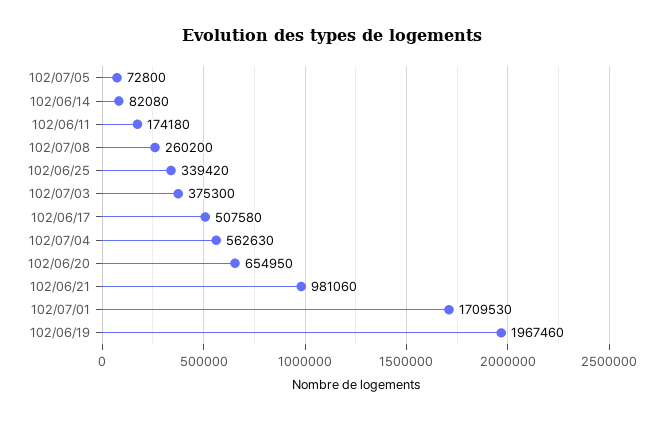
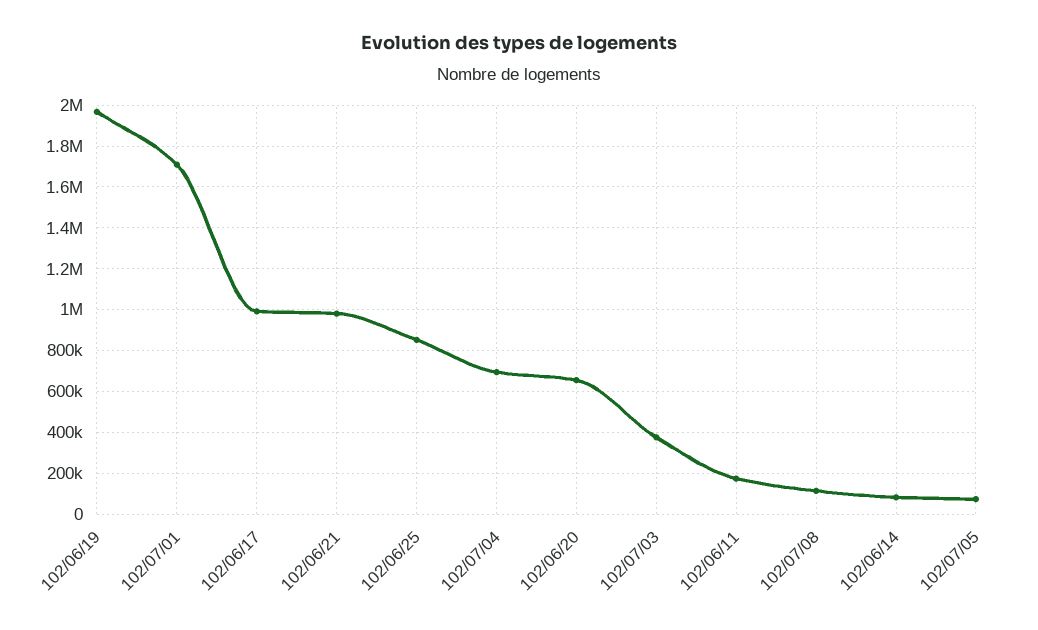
  {
    "102/07/05": 72800,
    "102/06/14": 82080,
    "102/06/11": 174180,
-   "102/07/08": 260200,
+   "102/07/08": 100000,
-   "102/06/25": 339420,
+   "102/06/25": 850000,
    "102/07/03": 375300,
-   "102/06/17": 507580,
+   "102/06/17": 1000000,
-   "102/07/04": 562630,
+   "102/07/04": 700000,
    "102/06/20": 654950,
    "102/06/21": 981060,
    "102/07/01": 1709530,
    "102/06/19": 1967460
  }

